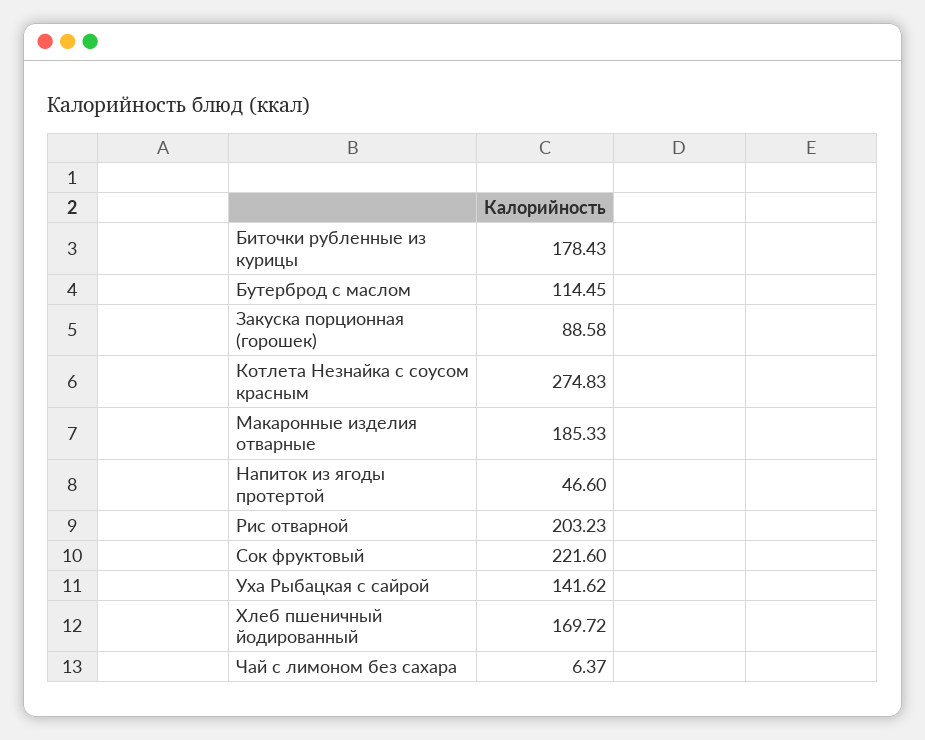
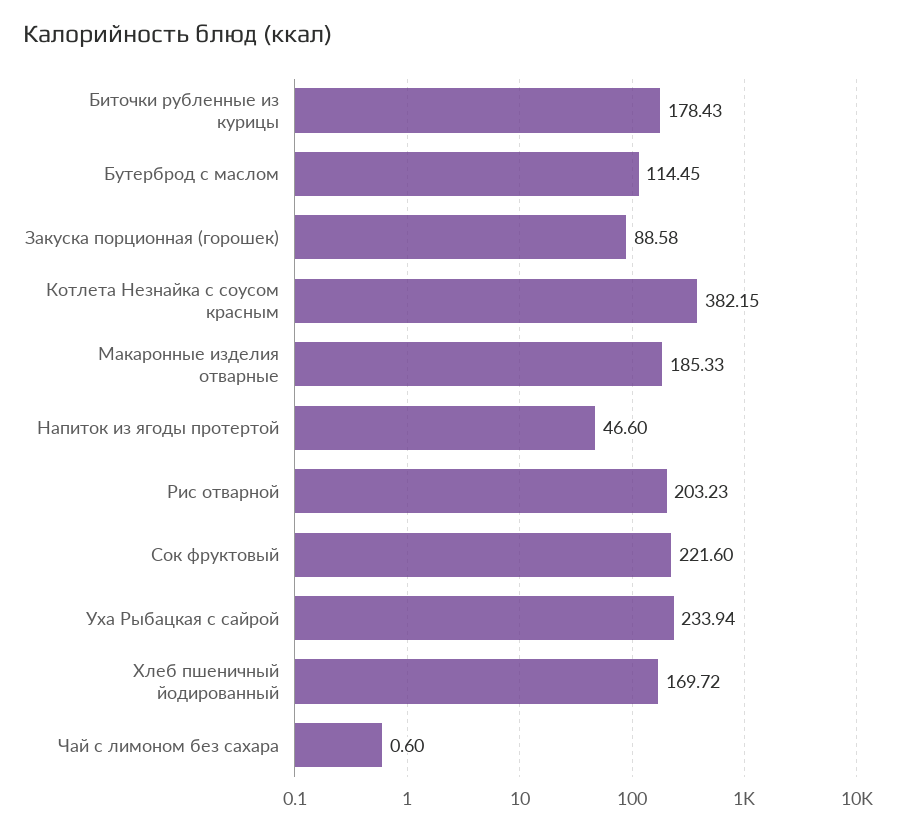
  {
    "Биточки рубленные из курицы": 178.43,
    "Бутерброд с маслом": 114.45,
    "Закуска порционная (горошек)": 88.58,
-   "Котлета Незнайка с соусом красным": 274.83,
+   "Котлета Незнайка с соусом красным": 382.15,
    "Макаронные изделия отварные": 185.33,
    "Напиток из ягоды протертой": 46.6,
    "Рис отварной": 203.23,
    "Сок фруктовый": 221.6,
-   "Уха Рыбацкая с сайрой": 141.62,
+   "Уха Рыбацкая с сайрой": 233.94,
    "Хлеб пшеничный йодированный": 169.72,
-   "Чай с лимоном без сахара": 6.37
+   "Чай с лимоном без сахара": 0.6
  }

